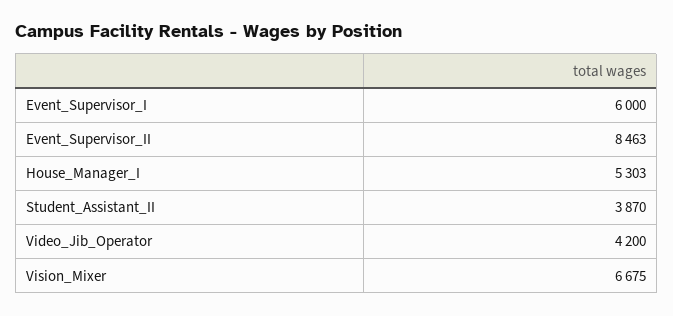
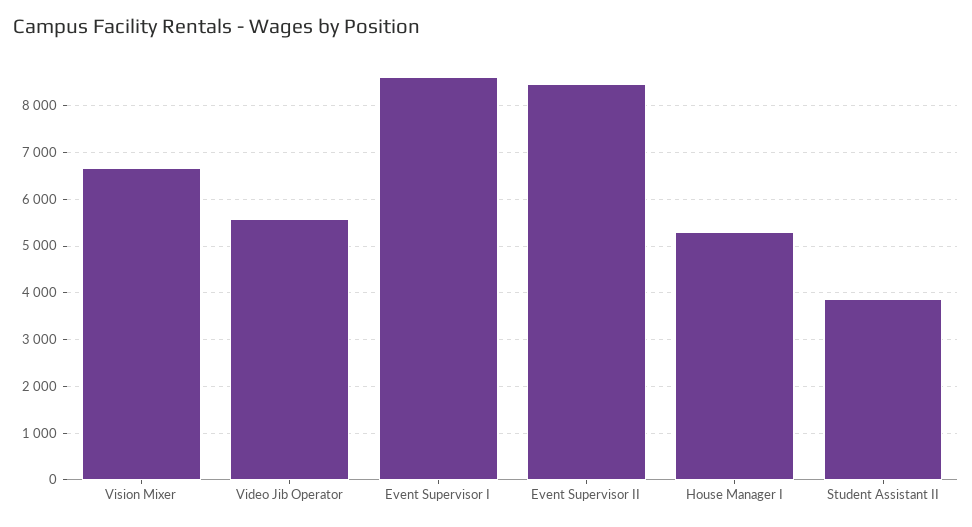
  {
-   "Event_Supervisor_I": 6000,
+   "Event_Supervisor_I": 8600,
    "Event_Supervisor_II": 8463,
    "House_Manager_I": 5303,
    "Student_Assistant_II": 3870,
-   "Video_Jib_Operator": 4200,
+   "Video_Jib_Operator": 5600,
    "Vision_Mixer": 6675
  }

